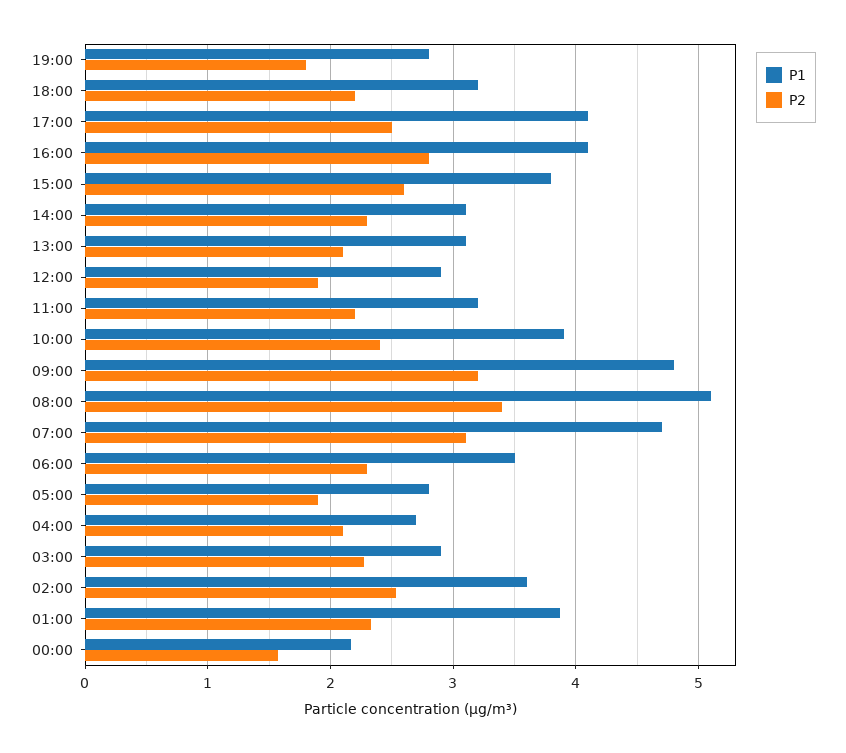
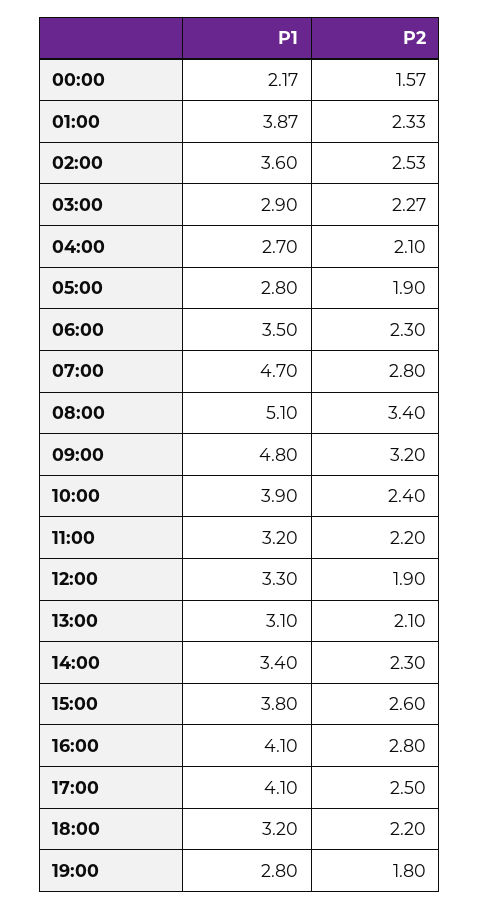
  {
    "P1": {
      "19:00": 2.8,
      "18:00": 3.2,
      "17:00": 4.1,
      "16:00": 4.1,
      "15:00": 3.8,
-     "14:00": 3.1,
+     "14:00": 3.4,
      "13:00": 3.1,
-     "12:00": 2.9,
+     "12:00": 3.3,
      "11:00": 3.2,
      "10:00": 3.9,
      "09:00": 4.8,
      "08:00": 5.1,
      "07:00": 4.7,
      "06:00": 3.5,
      "05:00": 2.8,
      "04:00": 2.7,
      "03:00": 2.9,
      "02:00": 3.6,
      "01:00": 3.87,
      "00:00": 2.17
    },
    "P2": {
      "19:00": 1.8,
      "18:00": 2.2,
      "17:00": 2.5,
      "16:00": 2.8,
      "15:00": 2.6,
      "14:00": 2.3,
      "13:00": 2.1,
      "12:00": 1.9,
      "11:00": 2.2,
      "10:00": 2.4,
      "09:00": 3.2,
      "08:00": 3.4,
-     "07:00": 3.1,
+     "07:00": 2.8,
      "06:00": 2.3,
      "05:00": 1.9,
      "04:00": 2.1,
      "03:00": 2.27,
      "02:00": 2.53,
      "01:00": 2.33,
      "00:00": 1.57
    }
  }

